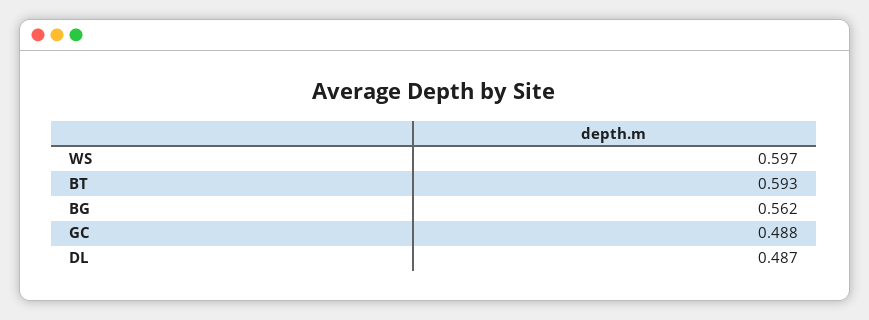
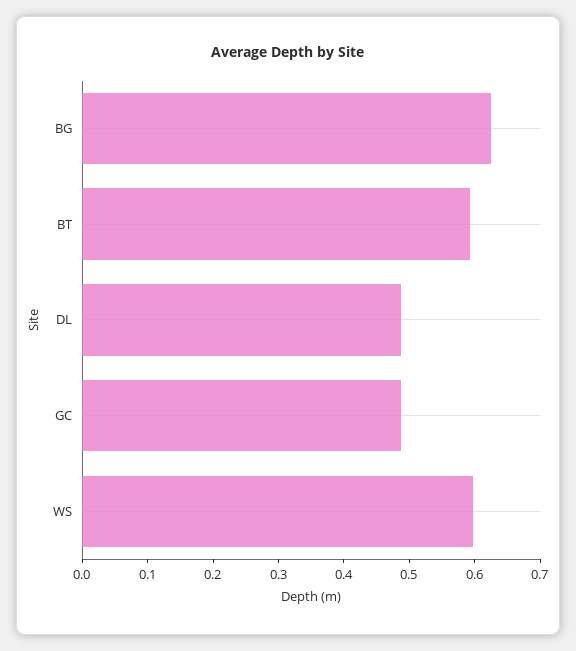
  {
    "WS": 0.597,
    "BT": 0.593,
-   "BG": 0.562,
+   "BG": 0.62,
    "GC": 0.488,
    "DL": 0.487
  }

